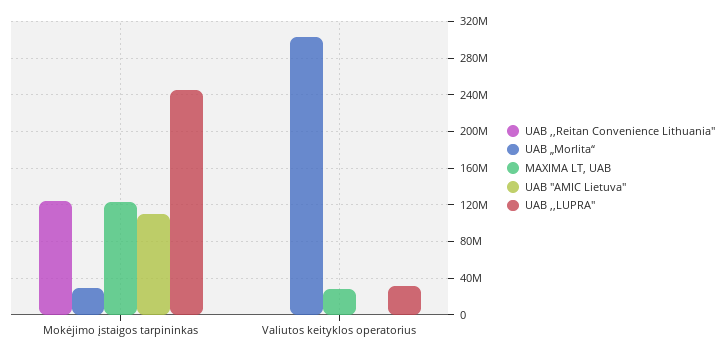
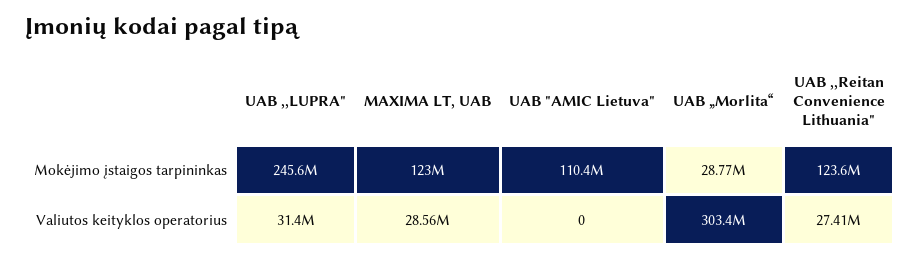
  {
    "UAB ,,Reitan Convenience Lithuania\"": {
      "Mokėjimo įstaigos tarpininkas": 123600000,
-     "Valiutos keityklos operatorius": 0
+     "Valiutos keityklos operatorius": 27410000
    },
    "UAB „Morlita“": {
      "Mokėjimo įstaigos tarpininkas": 28770000,
      "Valiutos keityklos operatorius": 303400000
    },
    "MAXIMA LT, UAB": {
      "Mokėjimo įstaigos tarpininkas": 123000000,
      "Valiutos keityklos operatorius": 28560000
    },
    "UAB \"AMIC Lietuva\"": {
      "Mokėjimo įstaigos tarpininkas": 110400000,
      "Valiutos keityklos operatorius": 0
    },
    "UAB ,,LUPRA\"": {
      "Mokėjimo įstaigos tarpininkas": 245600000,
      "Valiutos keityklos operatorius": 31400000
    }
  }

